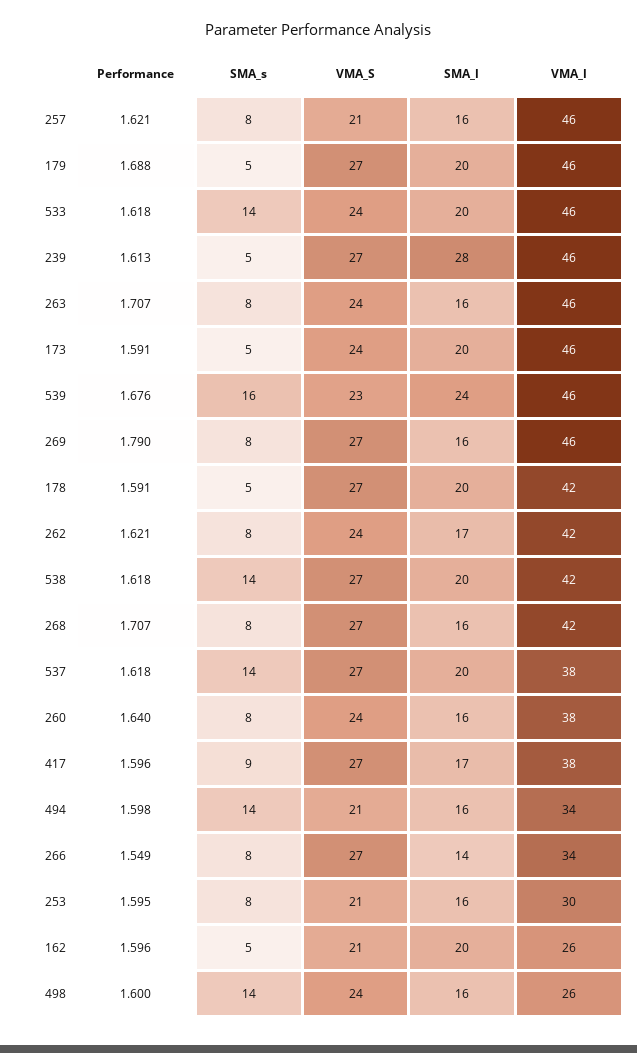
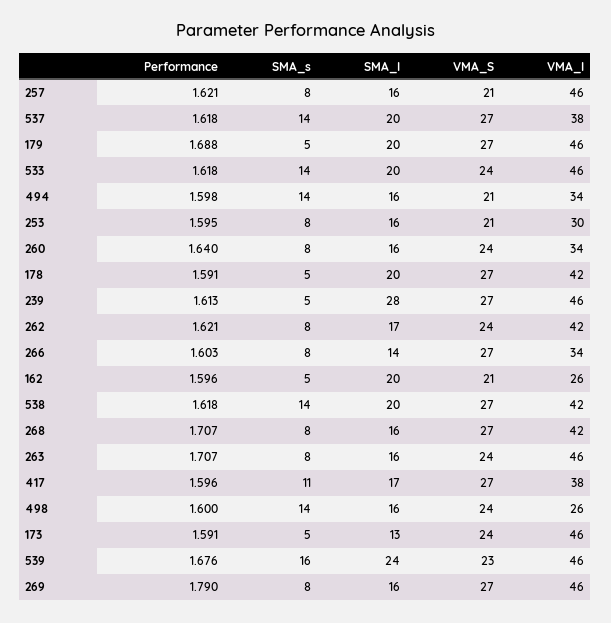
  {
    "Performance": {
      "257": 1.621,
      "179": 1.688,
      "533": 1.618,
      "239": 1.613,
      "263": 1.707,
      "173": 1.591,
      "539": 1.676,
      "269": 1.79,
      "178": 1.591,
      "262": 1.621,
      "538": 1.618,
      "268": 1.707,
      "537": 1.618,
      "260": 1.64,
      "417": 1.596,
      "494": 1.598,
-     "266": 1.549,
+     "266": 1.603,
      "253": 1.595,
      "162": 1.596,
      "498": 1.6
    },
    "SMA_s": {
      "257": 8,
      "179": 5,
      "533": 14,
      "239": 5,
      "263": 8,
      "173": 5,
      "539": 16,
      "269": 8,
      "178": 5,
      "262": 8,
      "538": 14,
      "268": 8,
      "537": 14,
      "260": 8,
-     "417": 9,
+     "417": 11,
      "494": 14,
      "266": 8,
      "253": 8,
      "162": 5,
      "498": 14
    },
    "VMA_S": {
      "257": 21,
      "179": 27,
      "533": 24,
      "239": 27,
      "263": 24,
      "173": 24,
      "539": 23,
      "269": 27,
      "178": 27,
      "262": 24,
      "538": 27,
      "268": 27,
      "537": 27,
      "260": 24,
      "417": 27,
      "494": 21,
      "266": 27,
      "253": 21,
      "162": 21,
      "498": 24
    },
    "SMA_l": {
      "257": 16,
      "179": 20,
      "533": 20,
      "239": 28,
      "263": 16,
-     "173": 20,
+     "173": 13,
      "539": 24,
      "269": 16,
      "178": 20,
      "262": 17,
      "538": 20,
      "268": 16,
      "537": 20,
      "260": 16,
      "417": 17,
      "494": 16,
      "266": 14,
      "253": 16,
      "162": 20,
      "498": 16
    },
    "VMA_l": {
      "257": 46,
      "179": 46,
      "533": 46,
      "239": 46,
      "263": 46,
      "173": 46,
      "539": 46,
      "269": 46,
      "178": 42,
      "262": 42,
      "538": 42,
      "268": 42,
      "537": 38,
-     "260": 38,
+     "260": 34,
      "417": 38,
      "494": 34,
      "266": 34,
      "253": 30,
      "162": 26,
      "498": 26
    }
  }

